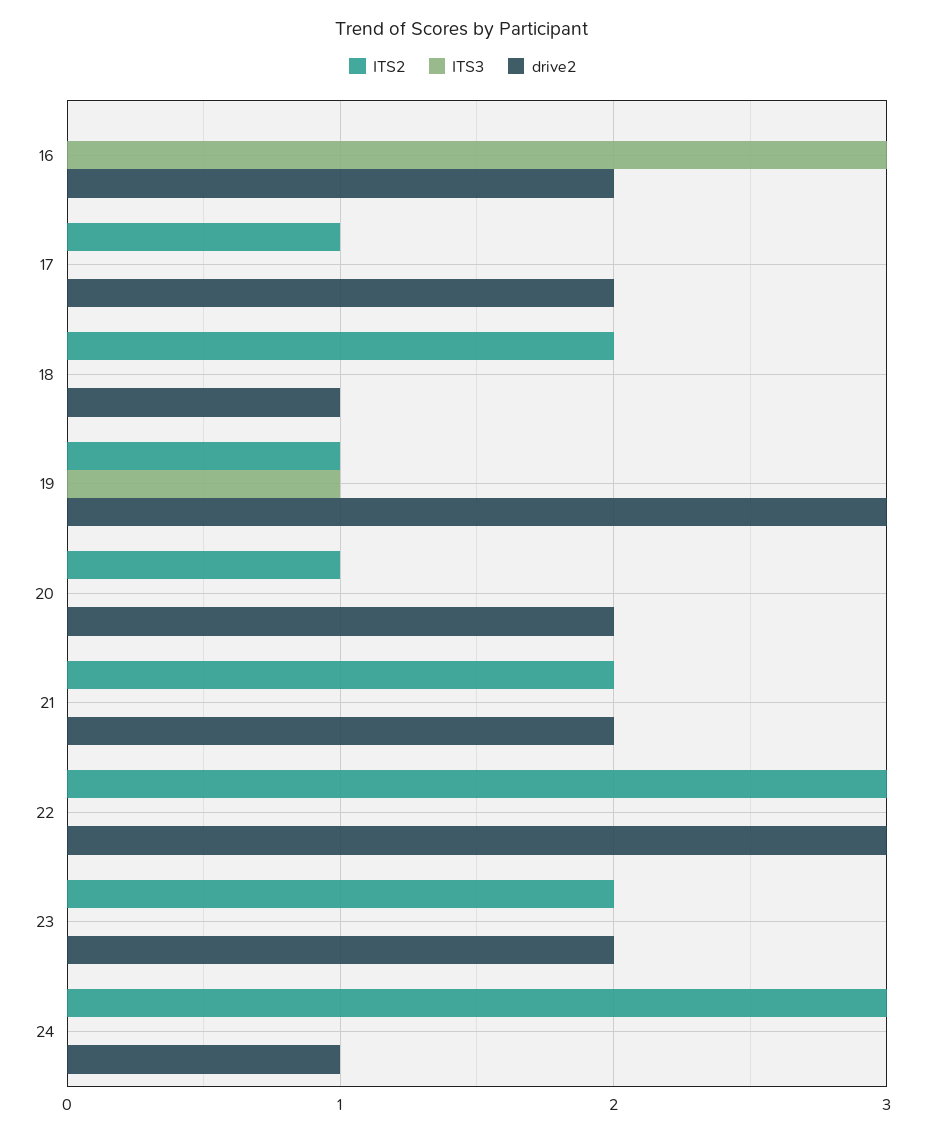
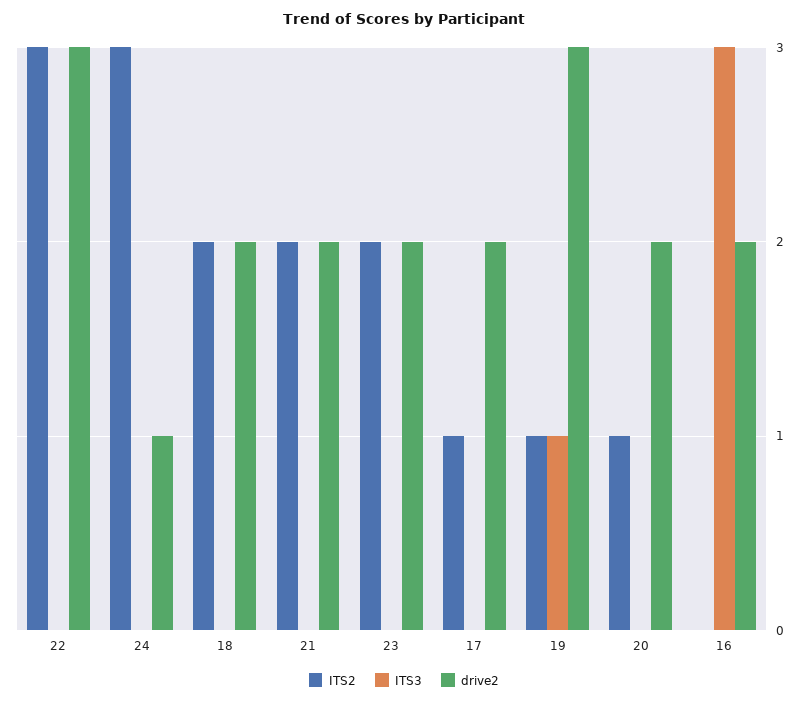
  {
    "ITS2": {
      "16": 0,
      "17": 1,
      "18": 2,
      "19": 1,
      "20": 1,
      "21": 2,
      "22": 3,
      "23": 2,
      "24": 3
    },
    "ITS3": {
      "16": 3,
      "17": 0,
      "18": 0,
      "19": 1,
      "20": 0,
      "21": 0,
      "22": 0,
      "23": 0,
      "24": 0
    },
    "drive2": {
      "16": 2,
      "17": 2,
-     "18": 1,
+     "18": 2,
      "19": 3,
      "20": 2,
      "21": 2,
      "22": 3,
      "23": 2,
      "24": 1
    }
  }

